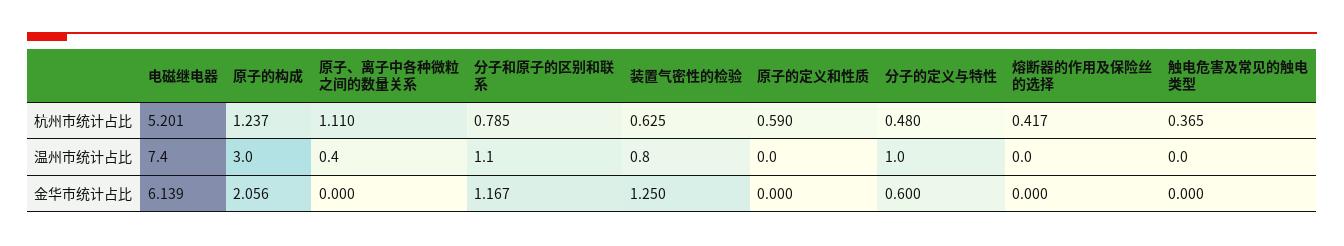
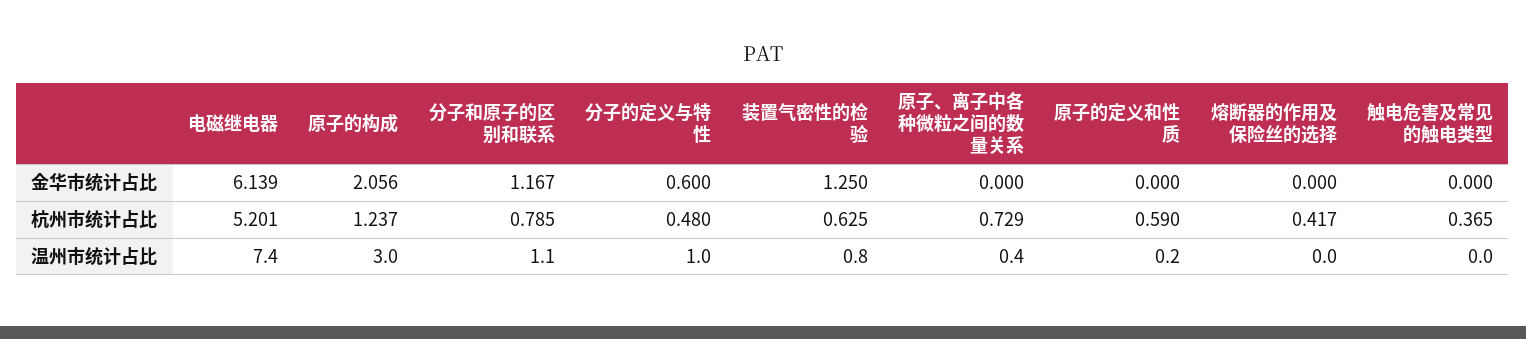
  {
    "电磁继电器": {
      "杭州市统计占比": 5.201,
      "温州市统计占比": 7.4,
      "金华市统计占比": 6.139
    },
    "原子的构成": {
      "杭州市统计占比": 1.237,
      "温州市统计占比": 3,
      "金华市统计占比": 2.056
    },
    "原子、离子中各种微粒之间的数量关系": {
-     "杭州市统计占比": 1.11,
+     "杭州市统计占比": 0.729,
      "温州市统计占比": 0.4,
      "金华市统计占比": 0
    },
    "分子和原子的区别和联系": {
      "杭州市统计占比": 0.785,
      "温州市统计占比": 1.1,
      "金华市统计占比": 1.167
    },
    "装置气密性的检验": {
      "杭州市统计占比": 0.625,
      "温州市统计占比": 0.8,
      "金华市统计占比": 1.25
    },
    "原子的定义和性质": {
      "杭州市统计占比": 0.59,
-     "温州市统计占比": 0,
+     "温州市统计占比": 0.2,
      "金华市统计占比": 0
    },
    "分子的定义与特性": {
      "杭州市统计占比": 0.48,
      "温州市统计占比": 1,
      "金华市统计占比": 0.6
    },
    "熔断器的作用及保险丝的选择": {
      "杭州市统计占比": 0.417,
      "温州市统计占比": 0,
      "金华市统计占比": 0
    },
    "触电危害及常见的触电类型": {
      "杭州市统计占比": 0.365,
      "温州市统计占比": 0,
      "金华市统计占比": 0
    }
  }

